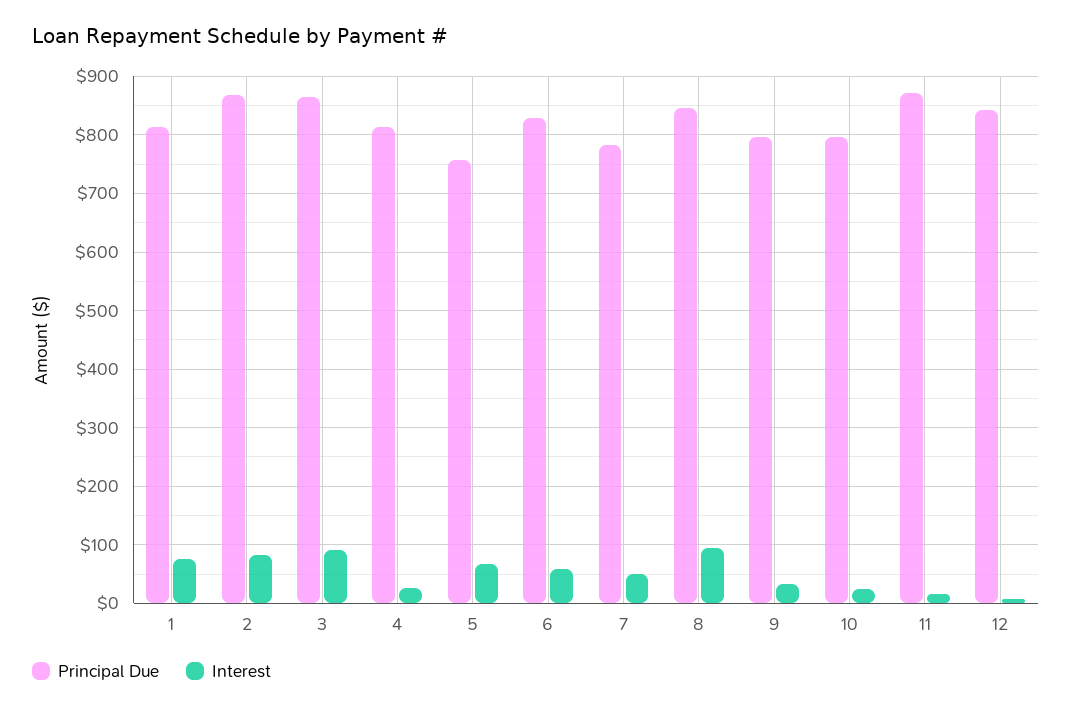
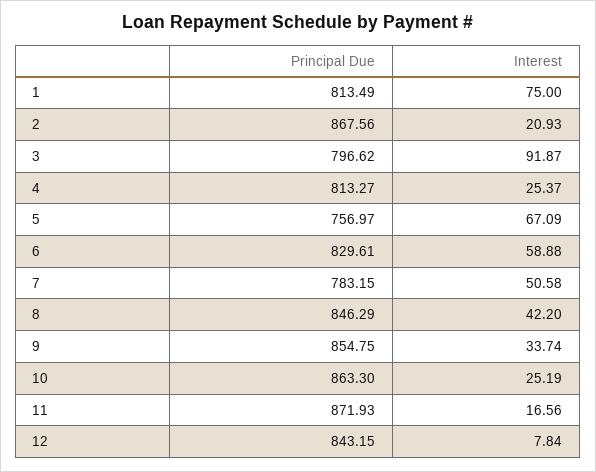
  {
    "Principal Due": {
      "1": 813.49,
      "2": 867.56,
-     "3": 860,
+     "3": 796.62,
      "4": 813.27,
      "5": 756.97,
      "6": 829.61,
      "7": 783.15,
      "8": 846.29,
-     "9": 800,
+     "9": 854.75,
-     "10": 800,
+     "10": 863.3,
      "11": 871.93,
      "12": 843.15
    },
    "Interest": {
      "1": 75,
-     "2": 80,
+     "2": 20.93,
      "3": 91.87,
      "4": 25.37,
      "5": 67.09,
      "6": 58.88,
      "7": 50.58,
-     "8": 100,
+     "8": 42.2,
      "9": 33.74,
      "10": 25.19,
      "11": 16.56,
      "12": 7.84
    }
  }

